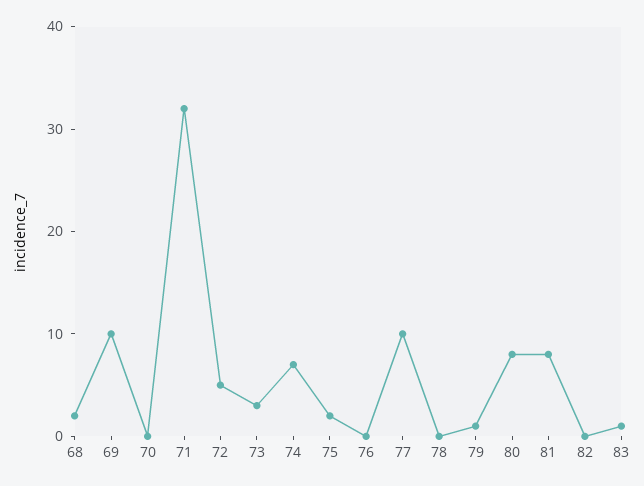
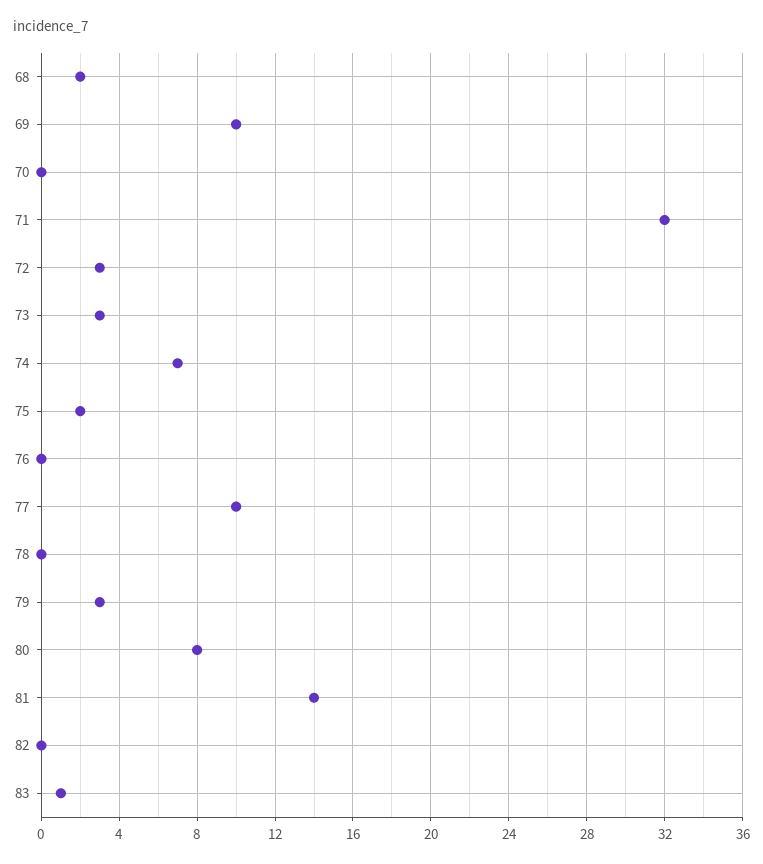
  {
    "68": 2,
    "69": 10,
    "70": 0,
    "71": 32,
-   "72": 5,
+   "72": 3,
    "73": 3,
    "74": 7,
    "75": 2,
    "76": 0,
    "77": 10,
    "78": 0,
-   "79": 1,
+   "79": 3,
    "80": 8,
-   "81": 8,
+   "81": 14,
    "82": 0,
    "83": 1
  }

